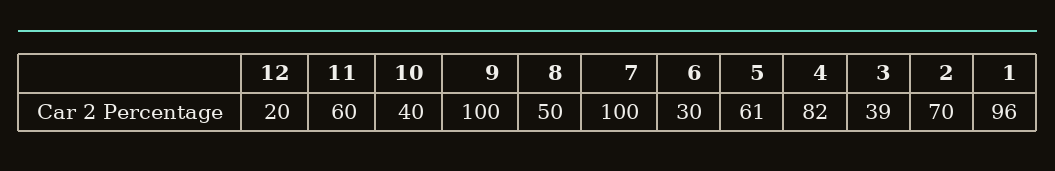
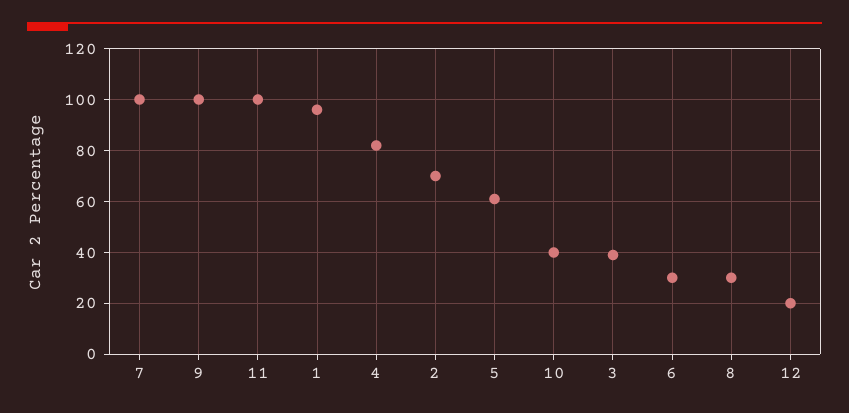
  {
    "12": 20,
-   "11": 60,
+   "11": 100,
    "10": 40,
    "9": 100,
-   "8": 50,
+   "8": 30,
    "7": 100,
    "6": 30,
    "5": 61,
    "4": 82,
    "3": 39,
    "2": 70,
    "1": 96
  }

